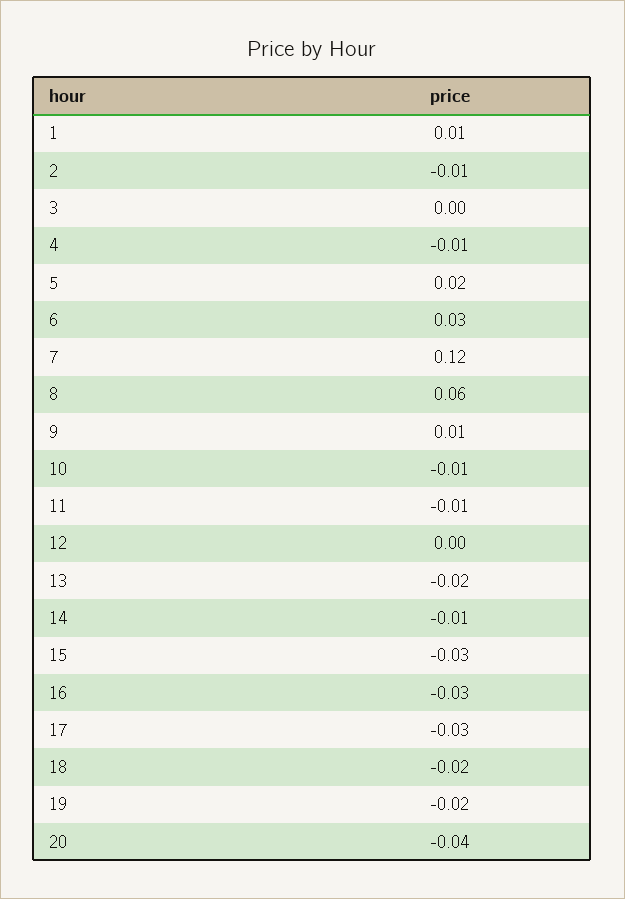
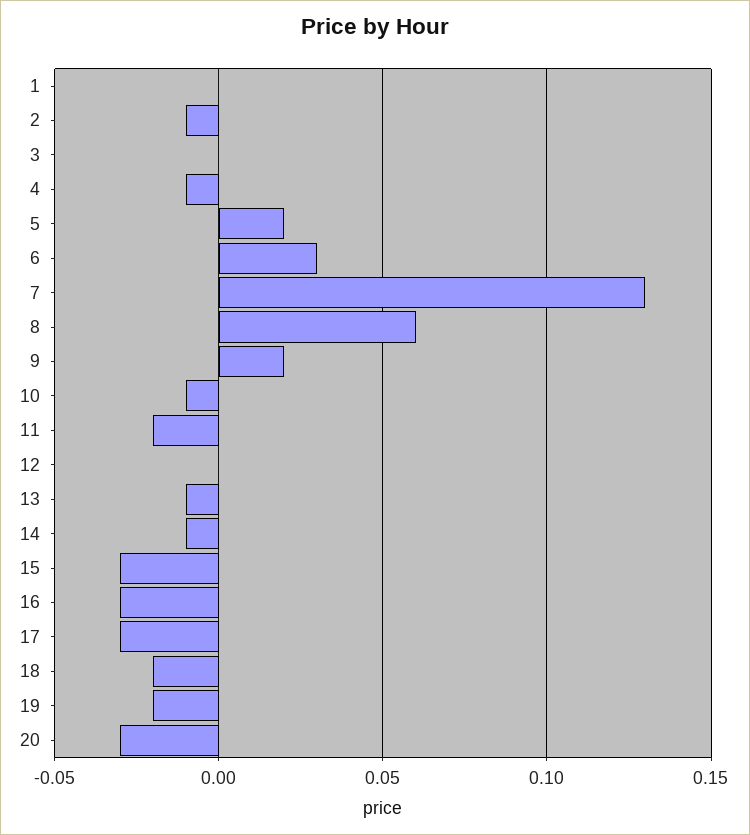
  {
-   "1": 0.01,
+   "1": 0,
    "2": -0.01,
    "3": 0,
    "4": -0.01,
    "5": 0.02,
    "6": 0.03,
-   "7": 0.12,
+   "7": 0.13,
    "8": 0.06,
-   "9": 0.01,
+   "9": 0.02,
    "10": -0.01,
-   "11": -0.01,
+   "11": -0.02,
    "12": 0,
-   "13": -0.02,
+   "13": -0.01,
    "14": -0.01,
    "15": -0.03,
    "16": -0.03,
    "17": -0.03,
    "18": -0.02,
    "19": -0.02,
-   "20": -0.04
+   "20": -0.03
  }

